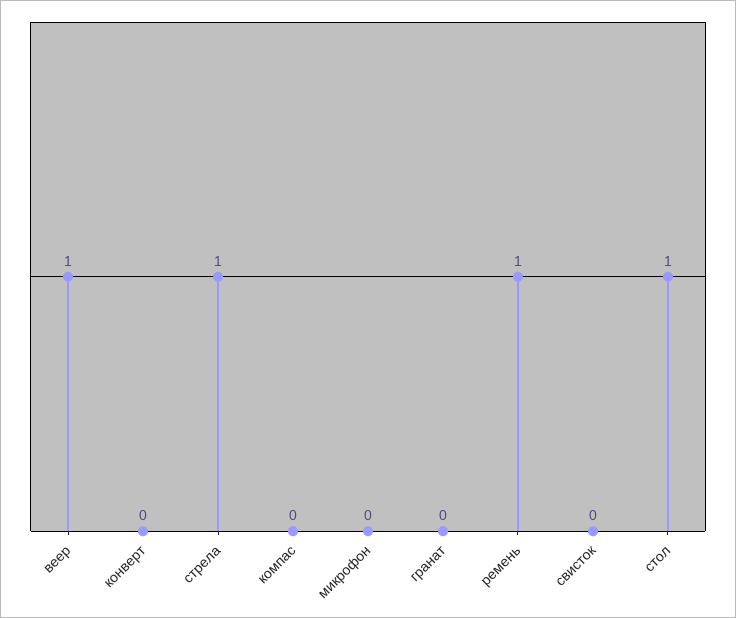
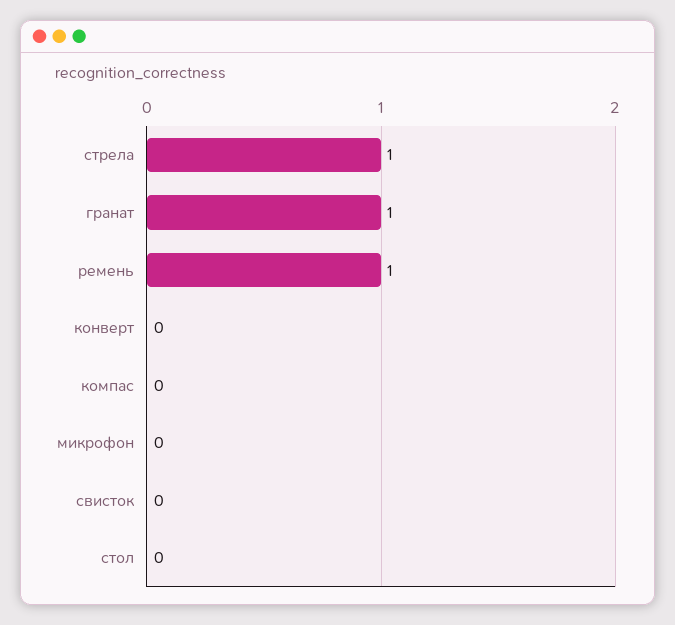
  {
-   "веер": 1,
    "конверт": 0,
    "стрела": 1,
    "компас": 0,
    "микрофон": 0,
-   "гранат": 0,
+   "гранат": 1,
    "ремень": 1,
    "свисток": 0,
-   "стол": 1
+   "стол": 0
  }

